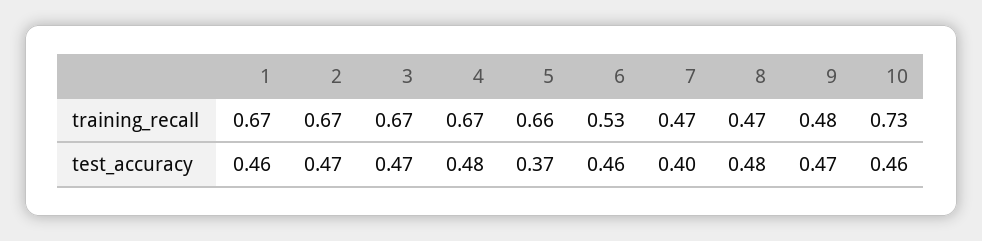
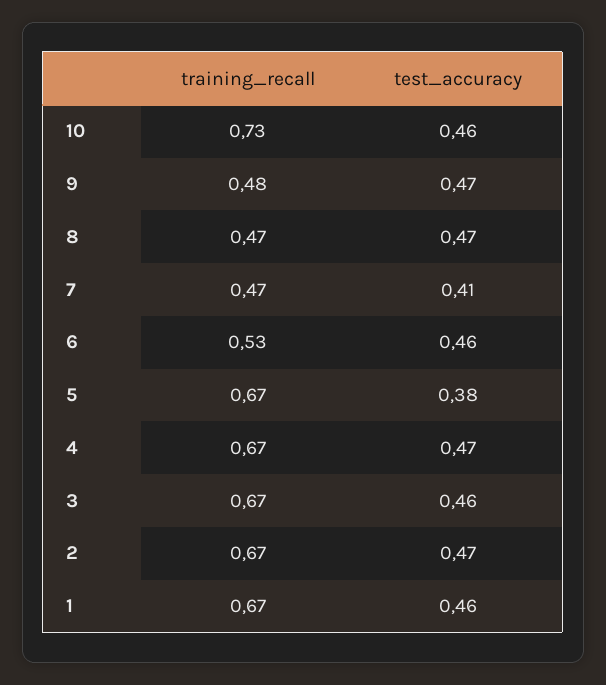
  {
    "1": {
      "training_recall": 0.67,
      "test_accuracy": 0.46
    },
    "2": {
      "training_recall": 0.67,
      "test_accuracy": 0.47
    },
    "3": {
      "training_recall": 0.67,
-     "test_accuracy": 0.47
+     "test_accuracy": 0.46
    },
    "4": {
      "training_recall": 0.67,
-     "test_accuracy": 0.48
+     "test_accuracy": 0.47
    },
    "5": {
-     "training_recall": 0.66,
+     "training_recall": 0.67,
-     "test_accuracy": 0.37
+     "test_accuracy": 0.38
    },
    "6": {
      "training_recall": 0.53,
      "test_accuracy": 0.46
    },
    "7": {
      "training_recall": 0.47,
-     "test_accuracy": 0.4
+     "test_accuracy": 0.41
    },
    "8": {
      "training_recall": 0.47,
-     "test_accuracy": 0.48
+     "test_accuracy": 0.47
    },
    "9": {
      "training_recall": 0.48,
      "test_accuracy": 0.47
    },
    "10": {
      "training_recall": 0.73,
      "test_accuracy": 0.46
    }
  }

